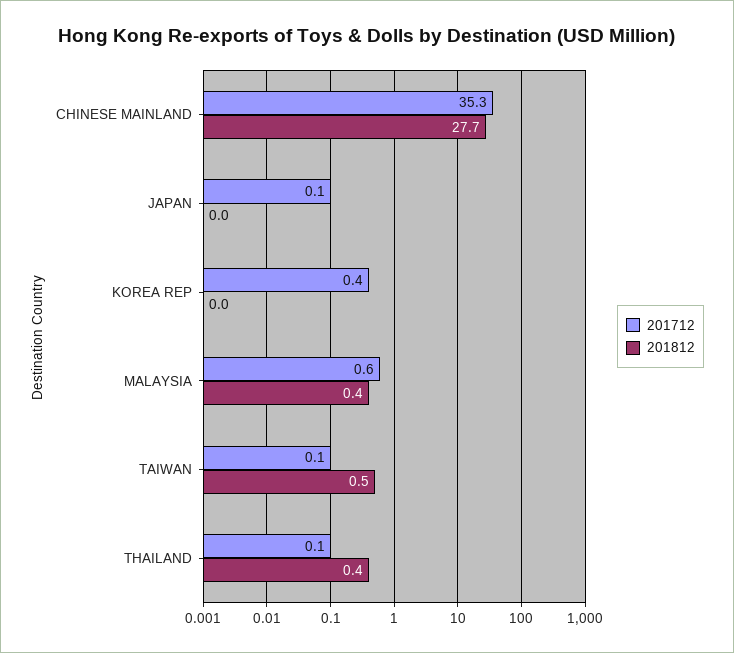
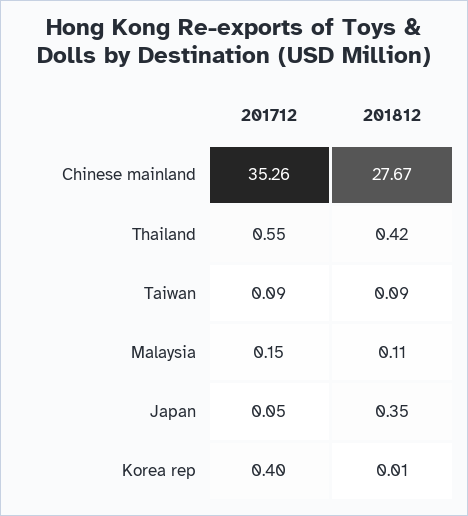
  {
    "201712": {
      "CHINESE MAINLAND": 35.26,
      "JAPAN": 0.05,
      "KOREA REP": 0.4,
-     "MALAYSIA": 0.6,
+     "MALAYSIA": 0.15,
      "TAIWAN": 0.09,
-     "THAILAND": 0.1
+     "THAILAND": 0.55
    },
    "201812": {
      "CHINESE MAINLAND": 27.67,
-     "JAPAN": 0,
+     "JAPAN": 0.35,
      "KOREA REP": 0.01,
-     "MALAYSIA": 0.4,
+     "MALAYSIA": 0.11,
-     "TAIWAN": 0.5,
+     "TAIWAN": 0.09,
      "THAILAND": 0.42
    }
  }

